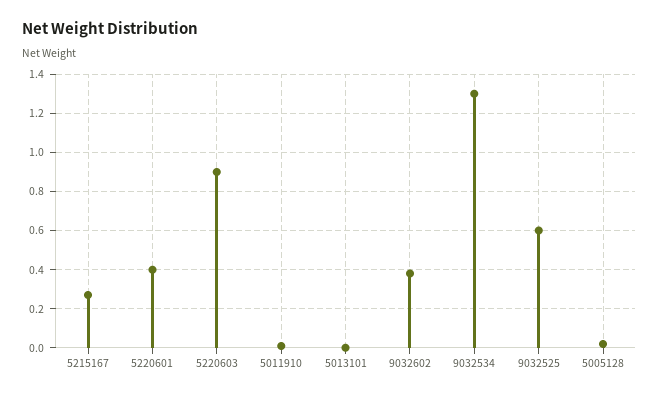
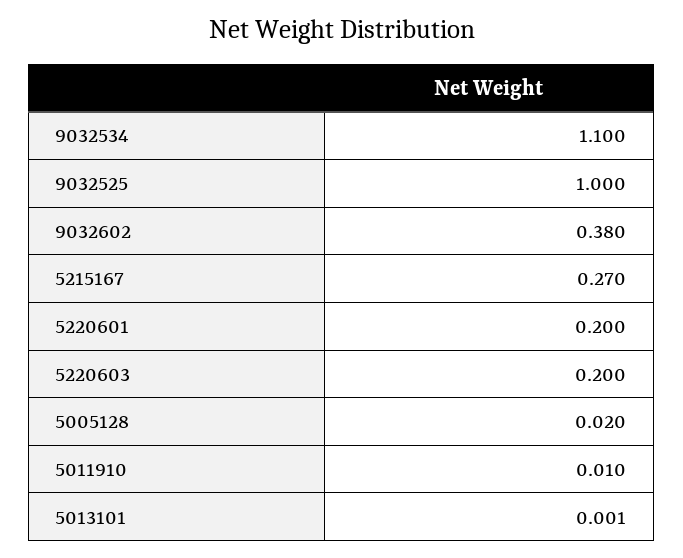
  {
    "5215167": 0.27,
-   "5220601": 0.4,
+   "5220601": 0.2,
-   "5220603": 0.9,
+   "5220603": 0.2,
    "5011910": 0.01,
    "5013101": 0.001,
    "9032602": 0.38,
-   "9032534": 1.3,
+   "9032534": 1.1,
-   "9032525": 0.6,
+   "9032525": 1,
    "5005128": 0.02
  }

